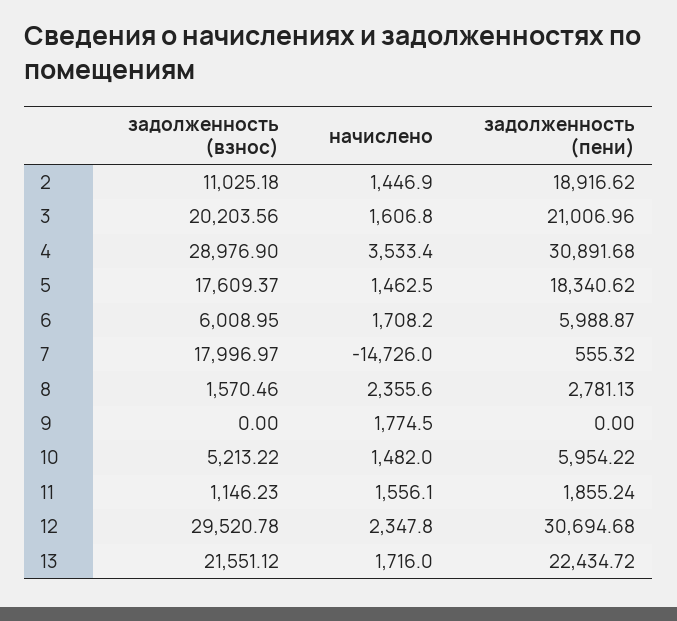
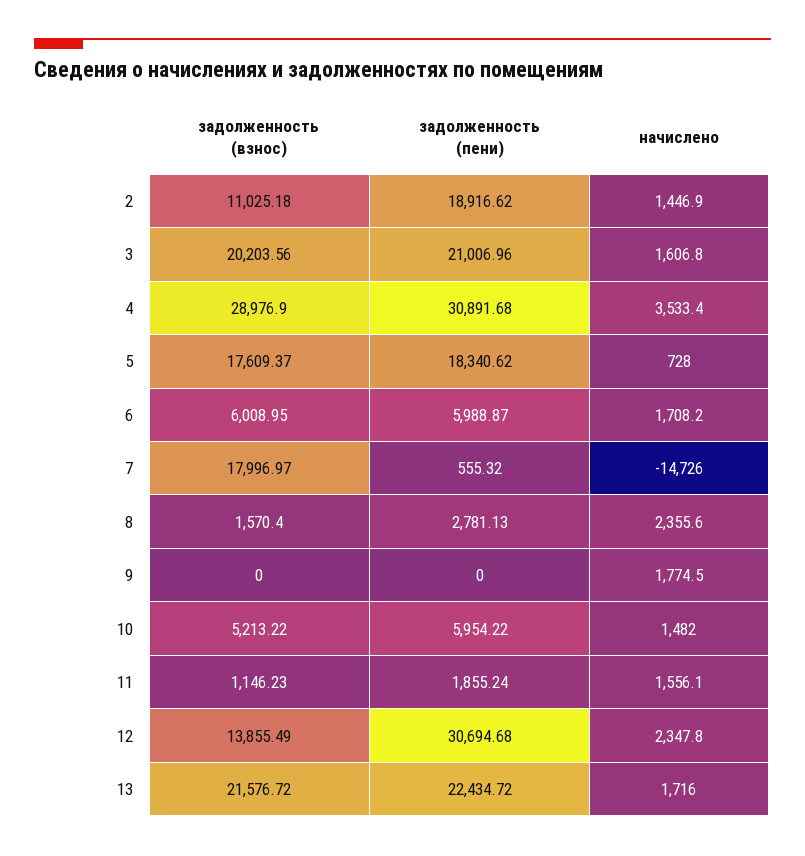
  {
    "задолженность (взнос)": {
      "2": 11025.18,
      "3": 20203.56,
      "4": 28976.9,
      "5": 17609.37,
      "6": 6008.95,
      "7": 17996.97,
-     "8": 1570.46,
+     "8": 1570.4,
      "9": 0,
      "10": 5213.22,
      "11": 1146.23,
-     "12": 29520.78,
+     "12": 13855.49,
-     "13": 21551.12
+     "13": 21576.72
    },
    "начислено": {
      "2": 1446.9,
      "3": 1606.8,
      "4": 3533.4,
-     "5": 1462.5,
+     "5": 728,
      "6": 1708.2,
      "7": -14726,
      "8": 2355.6,
      "9": 1774.5,
      "10": 1482,
      "11": 1556.1,
      "12": 2347.8,
      "13": 1716
    },
    "задолженность (пени)": {
      "2": 18916.62,
      "3": 21006.96,
      "4": 30891.68,
      "5": 18340.62,
      "6": 5988.87,
      "7": 555.32,
      "8": 2781.13,
      "9": 0,
      "10": 5954.22,
      "11": 1855.24,
      "12": 30694.68,
      "13": 22434.72
    }
  }

